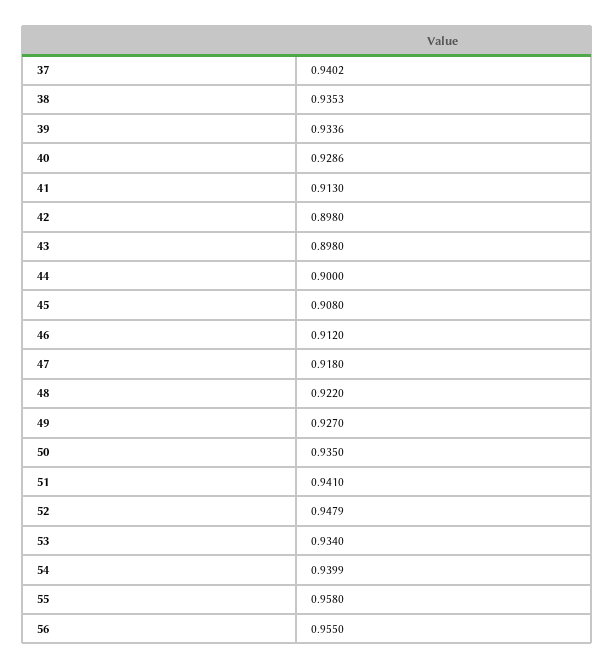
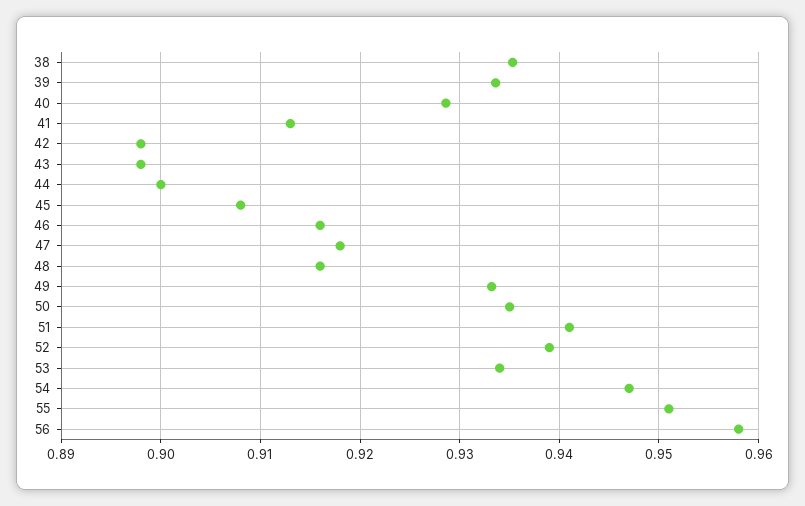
  {
-   "37": 0.9402,
    "38": 0.9353,
    "39": 0.9336,
    "40": 0.9286,
    "41": 0.913,
    "42": 0.898,
    "43": 0.898,
    "44": 0.9,
    "45": 0.908,
-   "46": 0.912,
+   "46": 0.916,
    "47": 0.918,
-   "48": 0.922,
+   "48": 0.916,
-   "49": 0.927,
+   "49": 0.933,
    "50": 0.935,
    "51": 0.941,
-   "52": 0.9479,
+   "52": 0.939,
    "53": 0.934,
-   "54": 0.9399,
+   "54": 0.947,
-   "55": 0.958,
+   "55": 0.951,
-   "56": 0.955
+   "56": 0.958
  }

